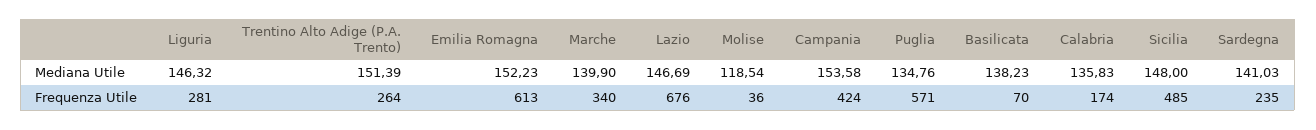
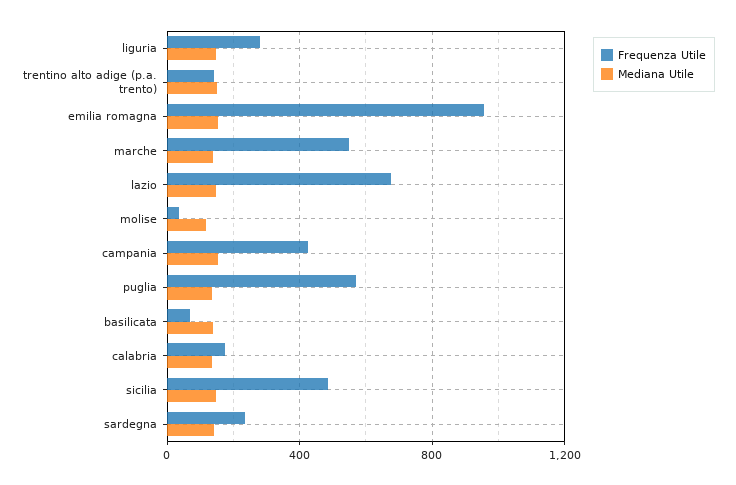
  {
    "Mediana Utile": {
      "Liguria": 146.32,
      "Trentino Alto Adige (P.A. Trento)": 151.39,
      "Emilia Romagna": 152.23,
      "Marche": 139.9,
      "Lazio": 146.69,
      "Molise": 118.54,
      "Campania": 153.58,
      "Puglia": 134.76,
      "Basilicata": 138.23,
      "Calabria": 135.83,
      "Sicilia": 148,
      "Sardegna": 141.03
    },
    "Frequenza Utile": {
      "Liguria": 281,
-     "Trentino Alto Adige (P.A. Trento)": 264,
+     "Trentino Alto Adige (P.A. Trento)": 150,
-     "Emilia Romagna": 613,
+     "Emilia Romagna": 950,
-     "Marche": 340,
+     "Marche": 550,
      "Lazio": 676,
      "Molise": 36,
      "Campania": 424,
      "Puglia": 571,
      "Basilicata": 70,
      "Calabria": 174,
      "Sicilia": 485,
      "Sardegna": 235
    }
  }

